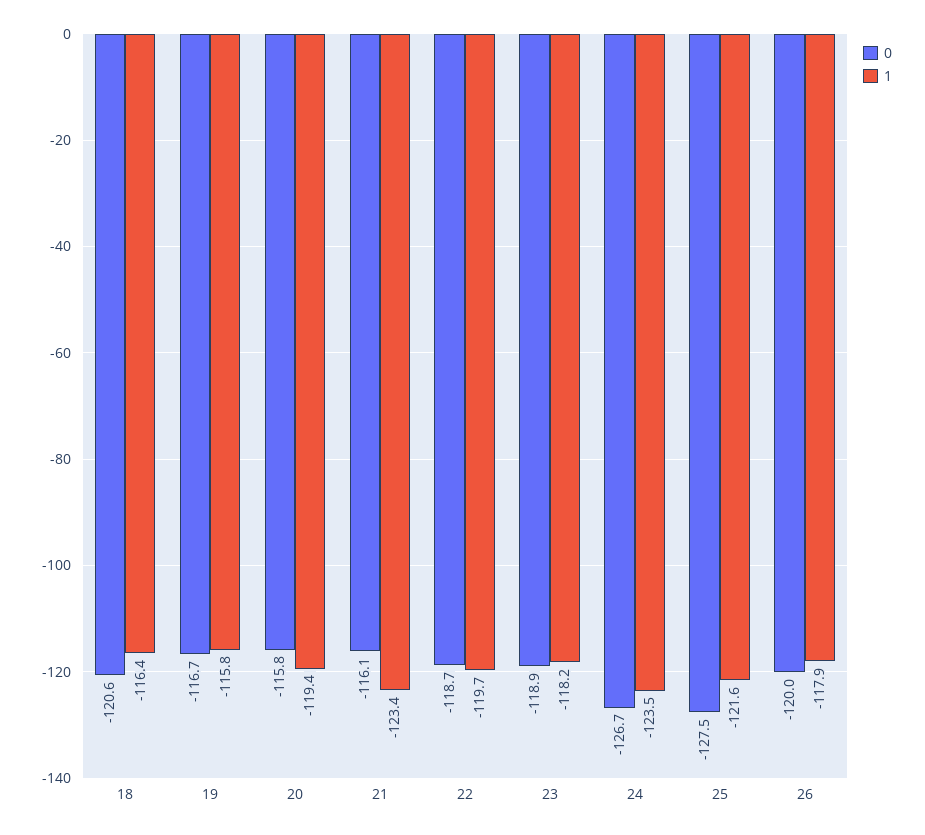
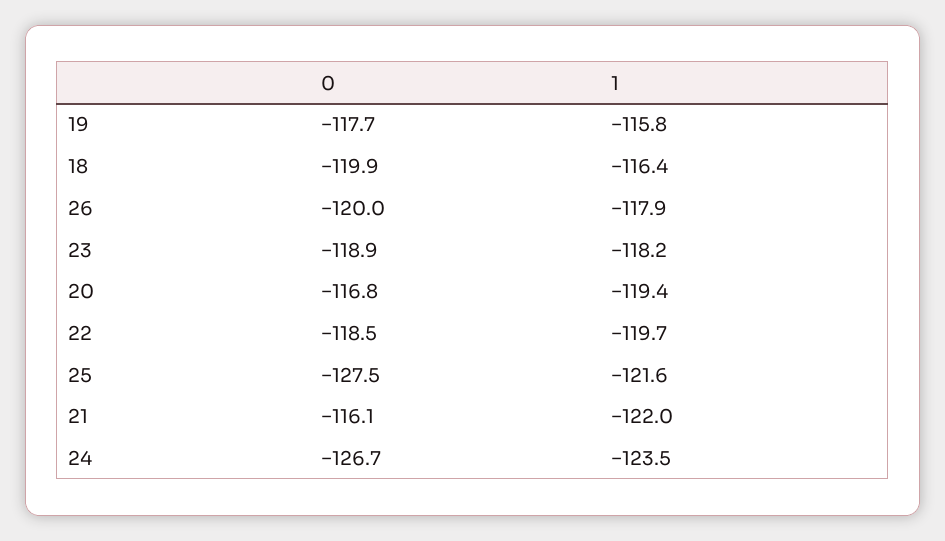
  {
    "0": {
-     "18": -120.6,
+     "18": -119.9,
-     "19": -116.7,
+     "19": -117.7,
-     "20": -115.8,
+     "20": -116.8,
      "21": -116.1,
-     "22": -118.7,
+     "22": -118.5,
      "23": -118.9,
      "24": -126.7,
      "25": -127.5,
      "26": -120
    },
    "1": {
      "18": -116.4,
      "19": -115.8,
      "20": -119.4,
-     "21": -123.4,
+     "21": -122,
      "22": -119.7,
      "23": -118.2,
      "24": -123.5,
      "25": -121.6,
      "26": -117.9
    }
  }

